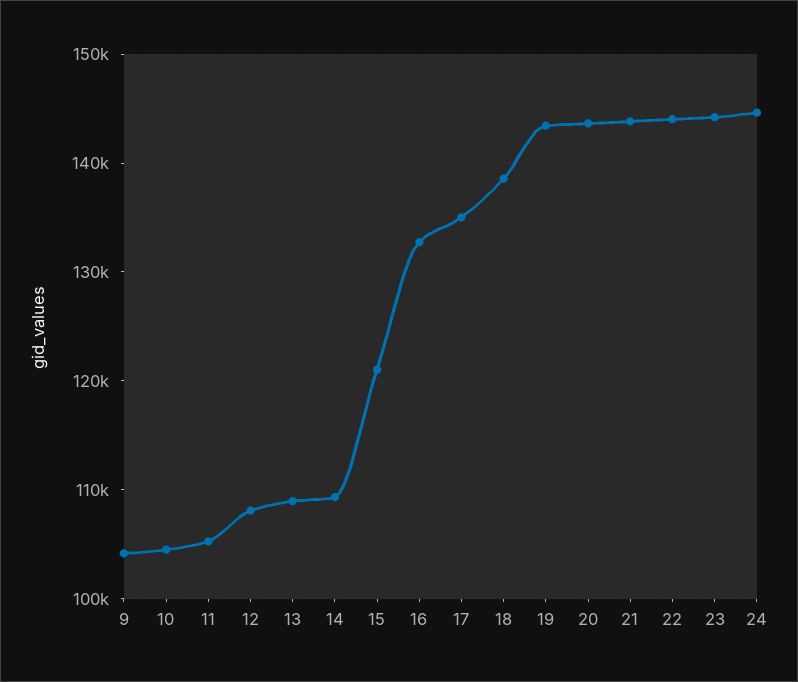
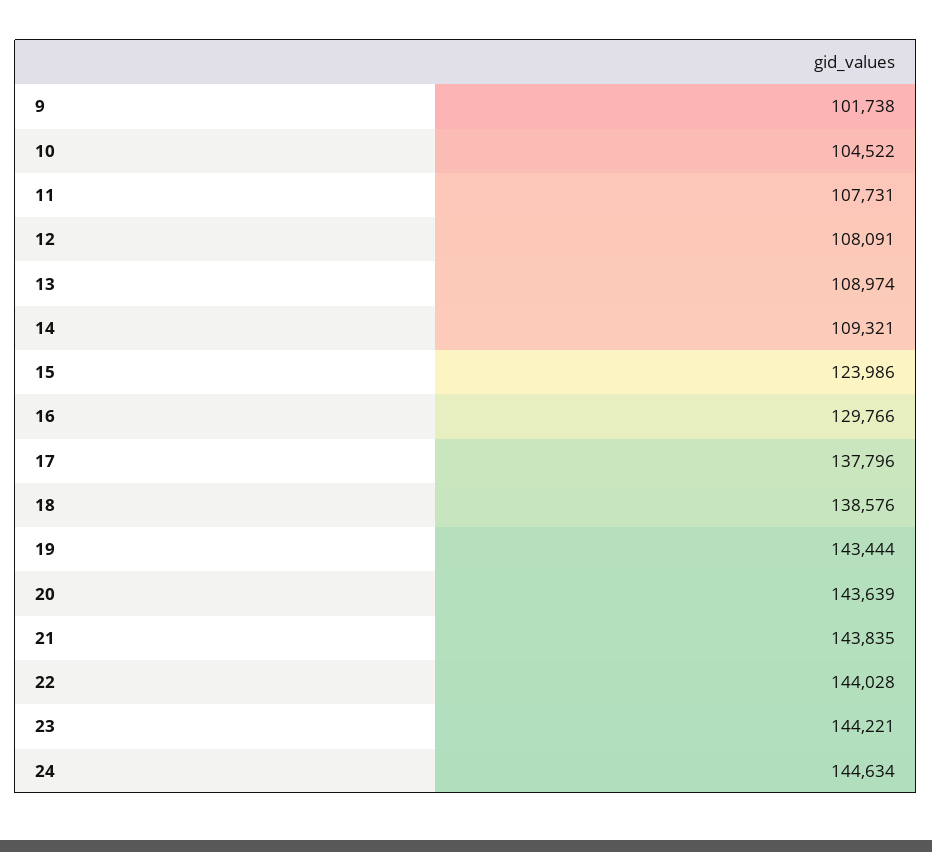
  {
-   "9": 104000,
+   "9": 101738,
    "10": 104522,
-   "11": 105000,
+   "11": 107731,
    "12": 108091,
    "13": 108974,
    "14": 109321,
-   "15": 121000,
+   "15": 123986,
-   "16": 133000,
+   "16": 129766,
-   "17": 135000,
+   "17": 137796,
    "18": 138576,
    "19": 143444,
    "20": 143639,
    "21": 143835,
    "22": 144028,
    "23": 144221,
    "24": 144634
  }

